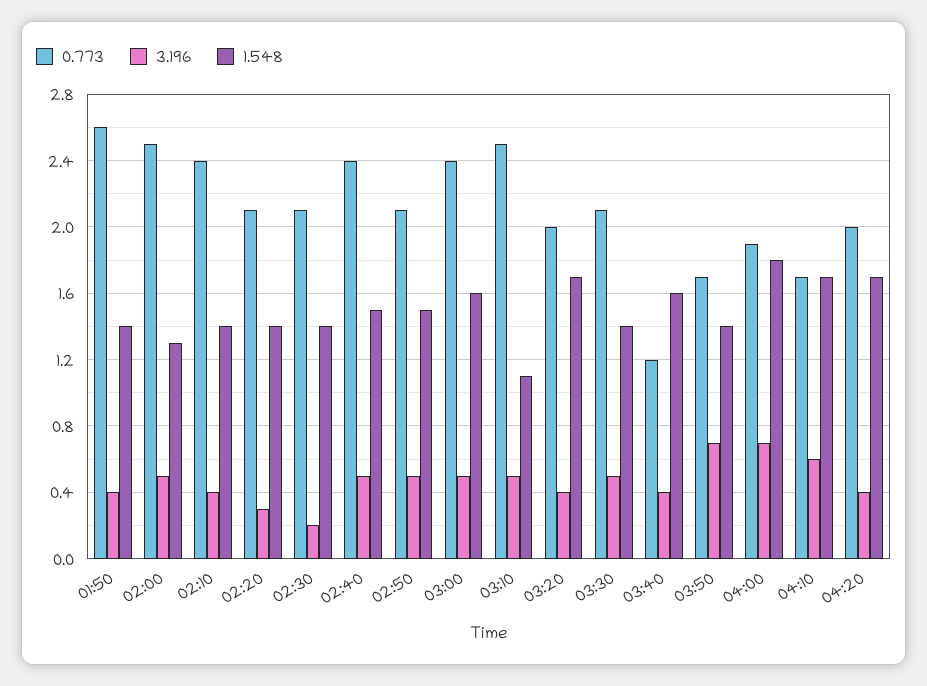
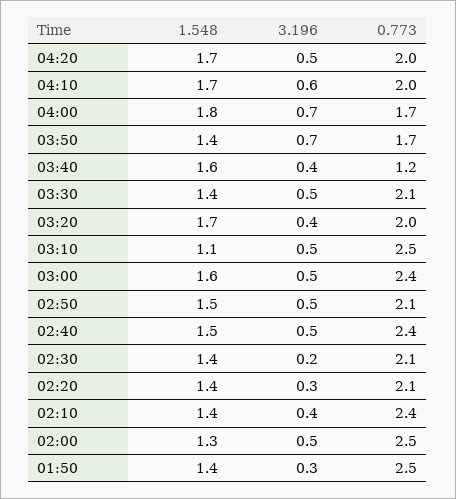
  {
    "0.773": {
-     "01:50": 2.6,
+     "01:50": 2.5,
      "02:00": 2.5,
      "02:10": 2.4,
      "02:20": 2.1,
      "02:30": 2.1,
      "02:40": 2.4,
      "02:50": 2.1,
      "03:00": 2.4,
      "03:10": 2.5,
      "03:20": 2,
      "03:30": 2.1,
      "03:40": 1.2,
      "03:50": 1.7,
-     "04:00": 1.9,
+     "04:00": 1.7,
-     "04:10": 1.7,
+     "04:10": 2,
      "04:20": 2
    },
    "3.196": {
-     "01:50": 0.4,
+     "01:50": 0.3,
      "02:00": 0.5,
      "02:10": 0.4,
      "02:20": 0.3,
      "02:30": 0.2,
      "02:40": 0.5,
      "02:50": 0.5,
      "03:00": 0.5,
      "03:10": 0.5,
      "03:20": 0.4,
      "03:30": 0.5,
      "03:40": 0.4,
      "03:50": 0.7,
      "04:00": 0.7,
      "04:10": 0.6,
-     "04:20": 0.4
+     "04:20": 0.5
    },
    "1.548": {
      "01:50": 1.4,
      "02:00": 1.3,
      "02:10": 1.4,
      "02:20": 1.4,
      "02:30": 1.4,
      "02:40": 1.5,
      "02:50": 1.5,
      "03:00": 1.6,
      "03:10": 1.1,
      "03:20": 1.7,
      "03:30": 1.4,
      "03:40": 1.6,
      "03:50": 1.4,
      "04:00": 1.8,
      "04:10": 1.7,
      "04:20": 1.7
    }
  }

